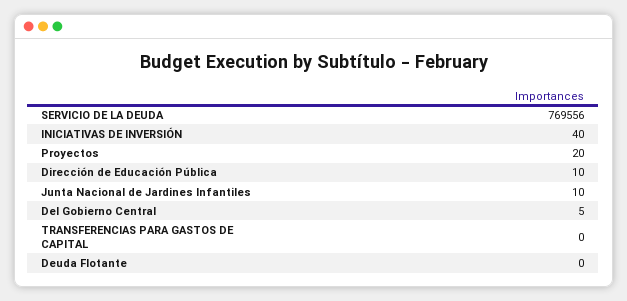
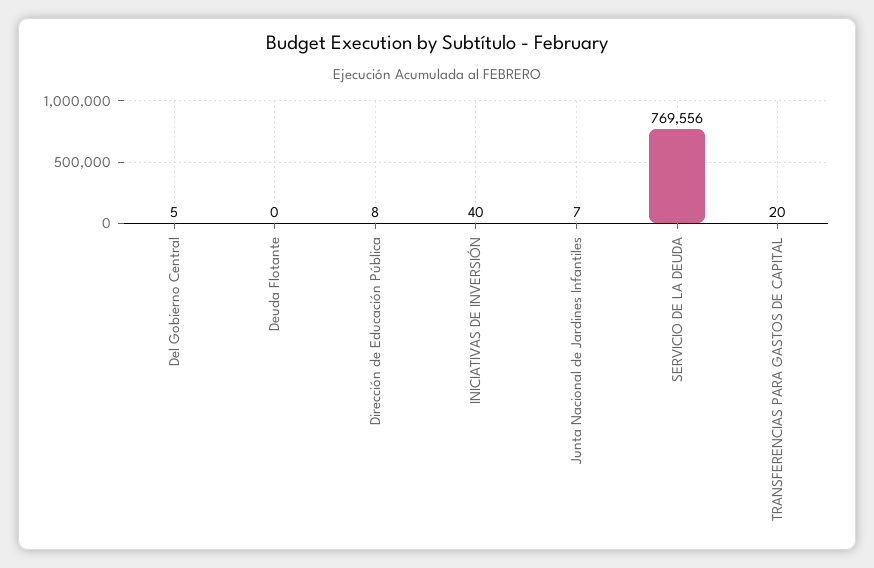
  {
    "SERVICIO DE LA DEUDA": 769556,
    "INICIATIVAS DE INVERSIÓN": 40,
-   "Proyectos": 20,
-   "Dirección de Educación Pública": 10,
+   "Dirección de Educación Pública": 8,
-   "Junta Nacional de Jardines Infantiles": 10,
+   "Junta Nacional de Jardines Infantiles": 7,
    "Del Gobierno Central": 5,
-   "TRANSFERENCIAS PARA GASTOS DE CAPITAL": 0,
+   "TRANSFERENCIAS PARA GASTOS DE CAPITAL": 20,
    "Deuda Flotante": 0
  }

